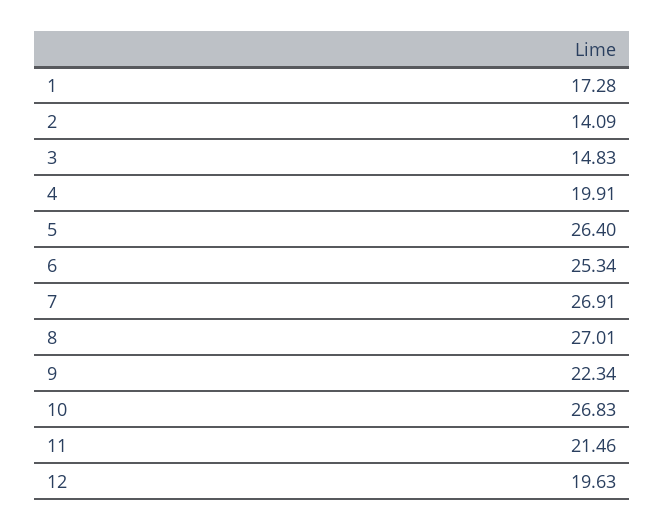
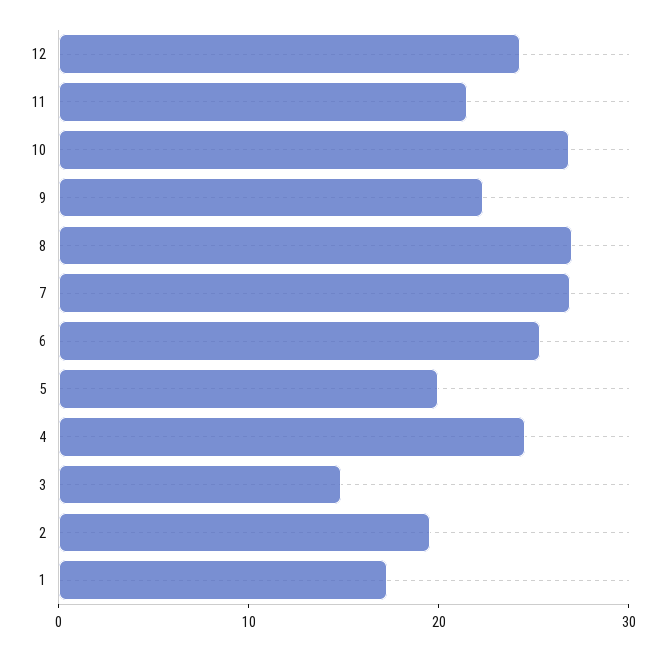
  {
    "1": 17.28,
-   "2": 14.09,
+   "2": 20,
    "3": 14.83,
-   "4": 19.91,
+   "4": 24,
-   "5": 26.4,
+   "5": 20,
    "6": 25.34,
    "7": 26.91,
    "8": 27.01,
    "9": 22.34,
    "10": 26.83,
    "11": 21.46,
-   "12": 19.63
+   "12": 24
  }

